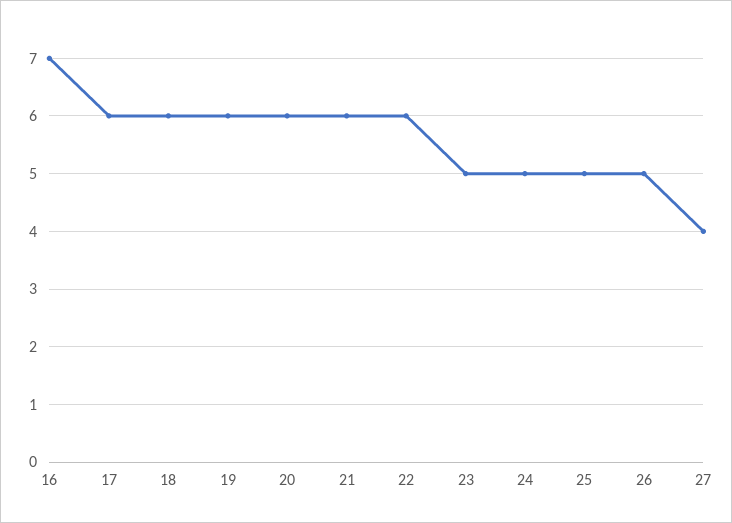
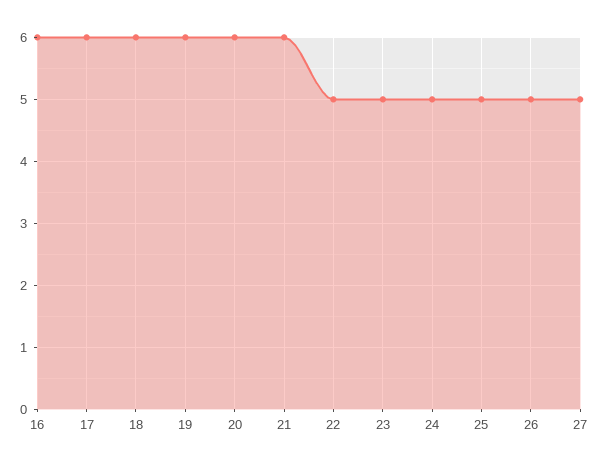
  {
-   "16": 7,
+   "16": 6,
    "17": 6,
    "18": 6,
    "19": 6,
    "20": 6,
    "21": 6,
-   "22": 6,
+   "22": 5,
    "23": 5,
    "24": 5,
    "25": 5,
    "26": 5,
-   "27": 4
+   "27": 5
  }

